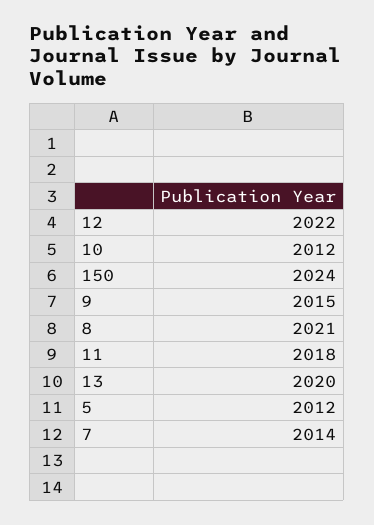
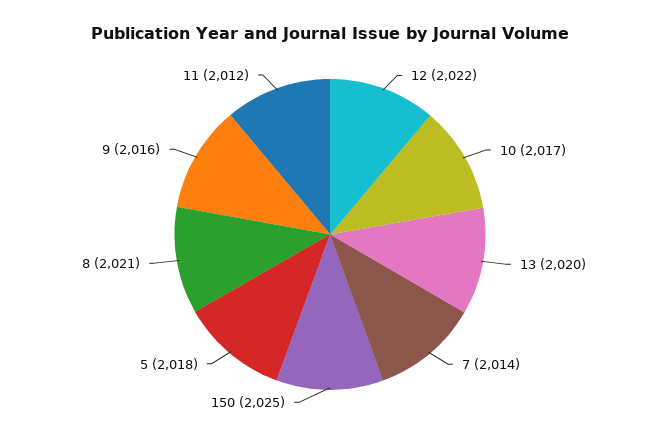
  {
    "12": 2022,
-   "10": 2012,
+   "10": 2017,
-   "150": 2024,
+   "150": 2025,
-   "9": 2015,
+   "9": 2016,
    "8": 2021,
-   "11": 2018,
+   "11": 2012,
    "13": 2020,
-   "5": 2012,
+   "5": 2018,
    "7": 2014
  }

